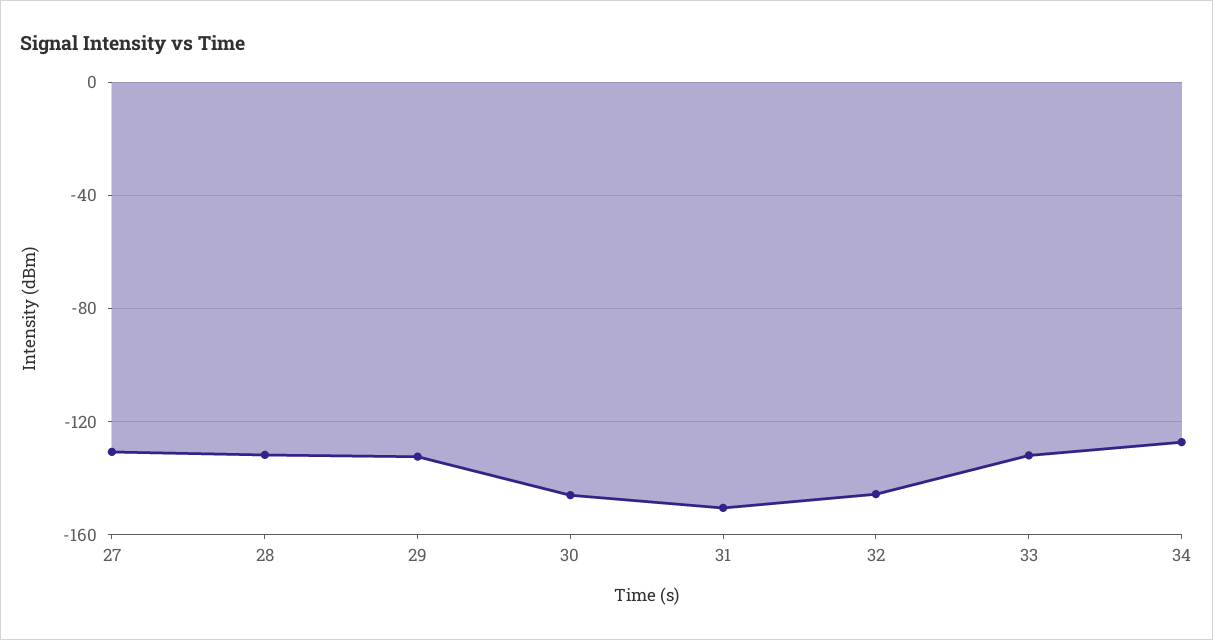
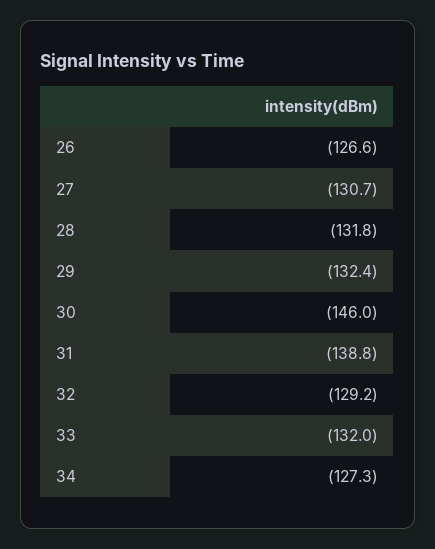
  {
    "27": -130.7,
    "28": -131.8,
    "29": -132.4,
    "30": -146,
-   "31": -150,
+   "31": -138.8,
-   "32": -145,
+   "32": -129.2,
    "33": -132,
-   "34": -127.3
+   "34": -127.3,
+   "26": -126.6
  }

